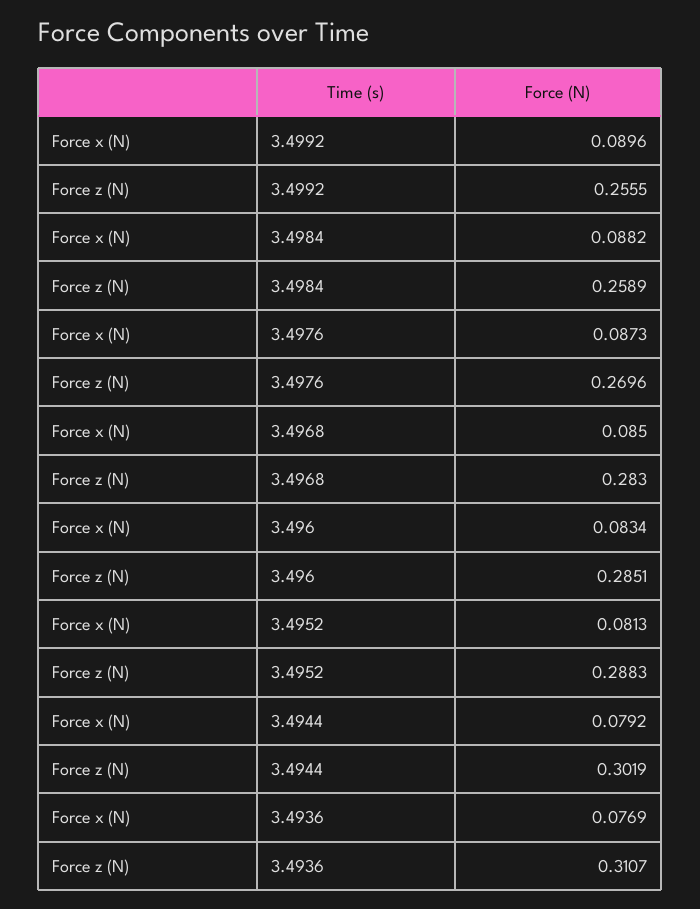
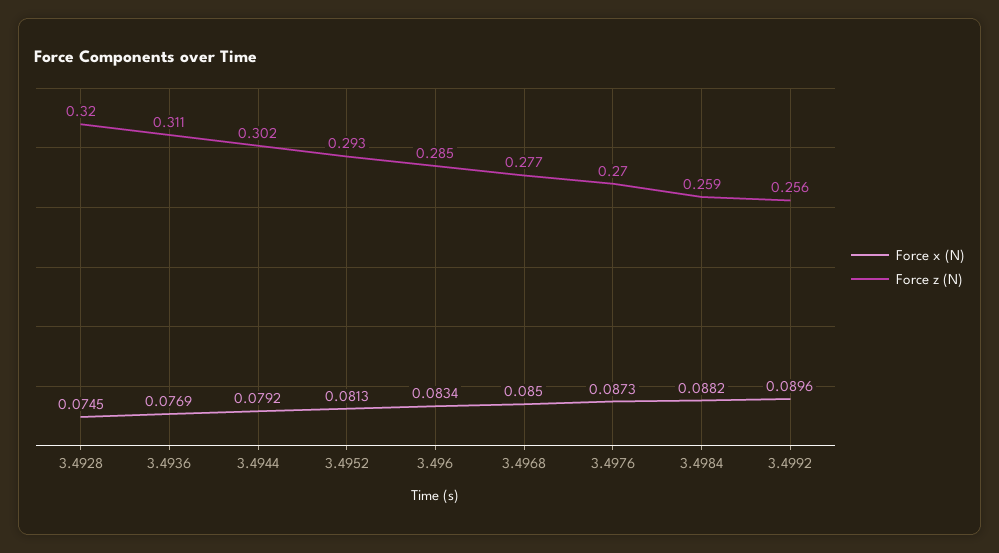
  {
    "Force x (N)": {
      "3.4992": 0.0896,
      "3.4984": 0.0882,
      "3.4976": 0.0873,
      "3.4968": 0.085,
      "3.496": 0.0834,
      "3.4952": 0.0813,
      "3.4944": 0.0792,
-     "3.4936": 0.0769
+     "3.4936": 0.0769,
+     "3.4928": 0.0745
    },
    "Force z (N)": {
      "3.4992": 0.2555,
      "3.4984": 0.2589,
      "3.4976": 0.2696,
-     "3.4968": 0.283,
+     "3.4968": 0.277,
      "3.496": 0.2851,
-     "3.4952": 0.2883,
+     "3.4952": 0.293,
      "3.4944": 0.3019,
-     "3.4936": 0.3107
+     "3.4936": 0.3107,
+     "3.4928": 0.32
    }
  }

